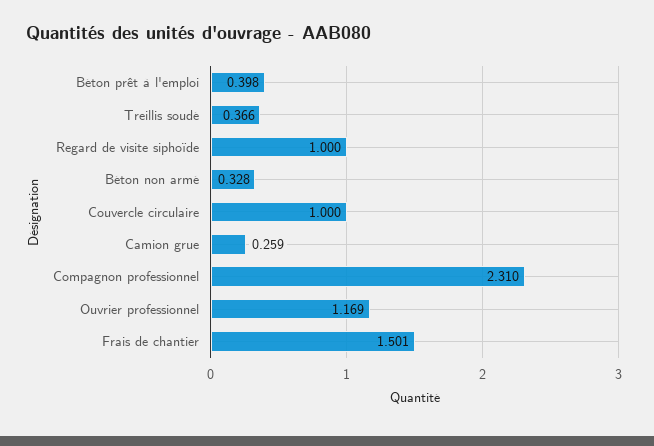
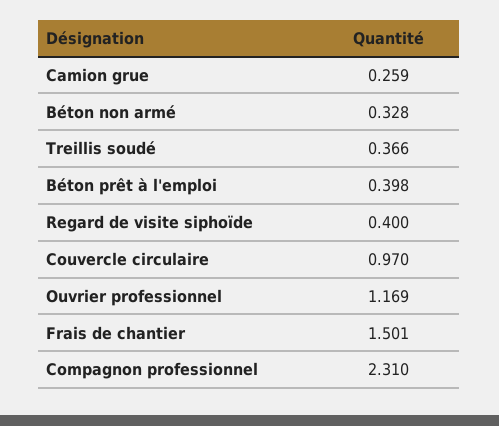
  {
    "Béton prêt à l'emploi": 0.398,
    "Treillis soudé": 0.366,
-   "Regard de visite siphoïde": 1,
+   "Regard de visite siphoïde": 0.4,
    "Béton non armé": 0.328,
-   "Couvercle circulaire": 1,
+   "Couvercle circulaire": 0.97,
    "Camion grue": 0.259,
    "Compagnon professionnel": 2.31,
    "Ouvrier professionnel": 1.169,
    "Frais de chantier": 1.501
  }

